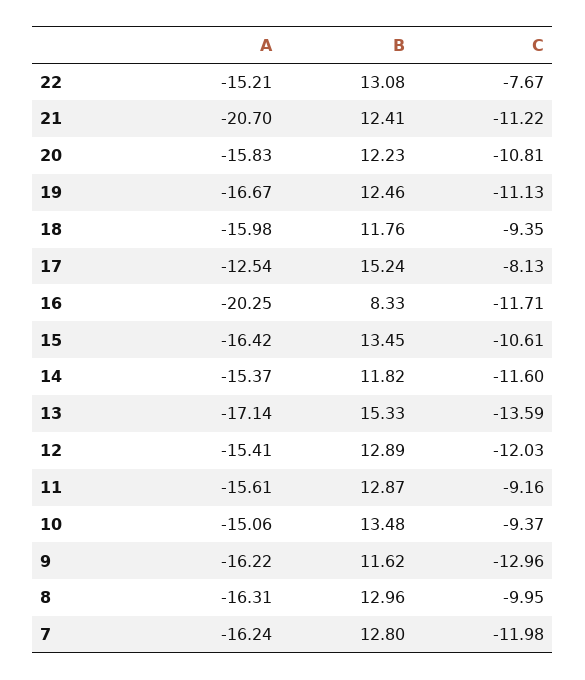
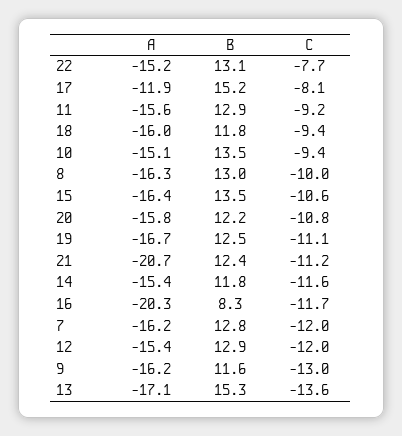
  {
    "A": {
      "22": -15.21,
      "21": -20.7,
      "20": -15.83,
      "19": -16.67,
      "18": -15.98,
-     "17": -12.54,
+     "17": -11.9,
      "16": -20.25,
      "15": -16.42,
      "14": -15.37,
      "13": -17.14,
      "12": -15.41,
      "11": -15.61,
      "10": -15.06,
      "9": -16.22,
      "8": -16.31,
      "7": -16.24
    },
    "B": {
      "22": 13.08,
      "21": 12.41,
      "20": 12.23,
      "19": 12.46,
      "18": 11.76,
      "17": 15.24,
      "16": 8.33,
      "15": 13.45,
      "14": 11.82,
      "13": 15.33,
      "12": 12.89,
      "11": 12.87,
      "10": 13.48,
      "9": 11.62,
      "8": 12.96,
      "7": 12.8
    },
    "C": {
      "22": -7.67,
      "21": -11.22,
      "20": -10.81,
      "19": -11.13,
      "18": -9.35,
      "17": -8.13,
      "16": -11.71,
      "15": -10.61,
      "14": -11.6,
      "13": -13.59,
      "12": -12.03,
      "11": -9.16,
      "10": -9.37,
      "9": -12.96,
      "8": -9.95,
      "7": -11.98
    }
  }

